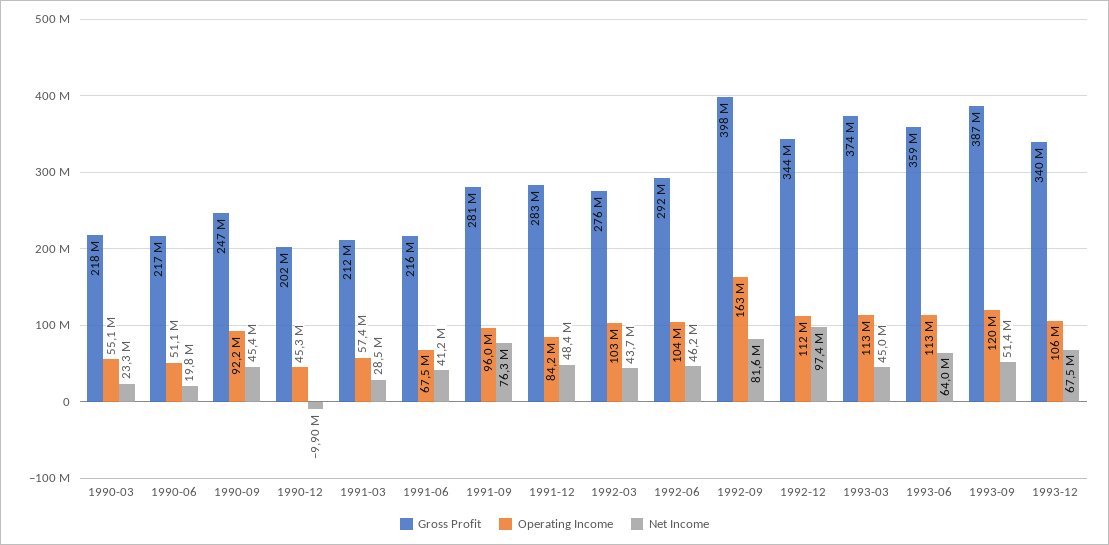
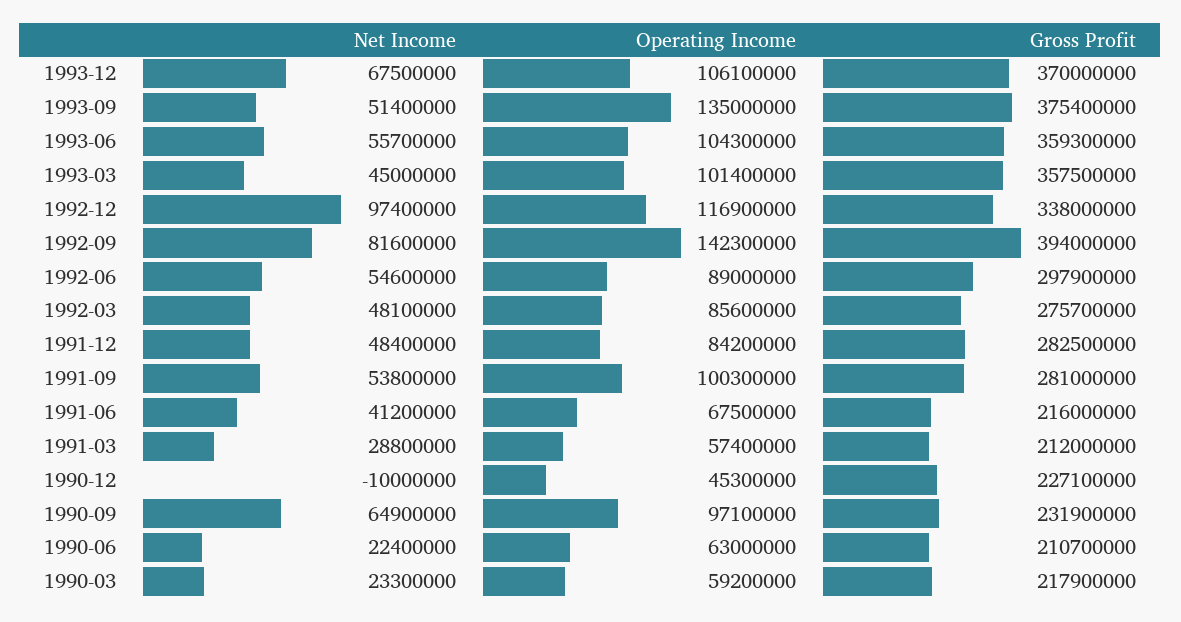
  {
    "Gross Profit": {
      "1990-03": 217900000,
-     "1990-06": 217000000,
+     "1990-06": 210700000,
-     "1990-09": 247000000,
+     "1990-09": 231900000,
-     "1990-12": 202000000,
+     "1990-12": 227100000,
      "1991-03": 212000000,
      "1991-06": 216000000,
      "1991-09": 281000000,
      "1991-12": 282500000,
      "1992-03": 275700000,
-     "1992-06": 292000000,
+     "1992-06": 297900000,
-     "1992-09": 398000000,
+     "1992-09": 394000000,
-     "1992-12": 344000000,
+     "1992-12": 338000000,
-     "1993-03": 374000000,
+     "1993-03": 357500000,
      "1993-06": 359300000,
-     "1993-09": 387000000,
+     "1993-09": 375400000,
-     "1993-12": 340000000
+     "1993-12": 370000000
    },
    "Operating Income": {
-     "1990-03": 55100000,
+     "1990-03": 59200000,
-     "1990-06": 51100000,
+     "1990-06": 63000000,
-     "1990-09": 92200000,
+     "1990-09": 97100000,
      "1990-12": 45300000,
      "1991-03": 57400000,
      "1991-06": 67500000,
-     "1991-09": 96000000,
+     "1991-09": 100300000,
      "1991-12": 84200000,
-     "1992-03": 103000000,
+     "1992-03": 85600000,
-     "1992-06": 104000000,
+     "1992-06": 89000000,
-     "1992-09": 163000000,
+     "1992-09": 142300000,
-     "1992-12": 112000000,
+     "1992-12": 116900000,
-     "1993-03": 113000000,
+     "1993-03": 101400000,
-     "1993-06": 113000000,
+     "1993-06": 104300000,
-     "1993-09": 120000000,
+     "1993-09": 135000000,
      "1993-12": 106100000
    },
    "Net Income": {
      "1990-03": 23300000,
-     "1990-06": 19800000,
+     "1990-06": 22400000,
-     "1990-09": 45400000,
+     "1990-09": 64900000,
-     "1990-12": -9900000,
+     "1990-12": -10000000,
-     "1991-03": 28500000,
+     "1991-03": 28800000,
      "1991-06": 41200000,
-     "1991-09": 76300000,
+     "1991-09": 53800000,
      "1991-12": 48400000,
-     "1992-03": 43700000,
+     "1992-03": 48100000,
-     "1992-06": 46200000,
+     "1992-06": 54600000,
      "1992-09": 81600000,
      "1992-12": 97400000,
      "1993-03": 45000000,
-     "1993-06": 64000000,
+     "1993-06": 55700000,
      "1993-09": 51400000,
      "1993-12": 67500000
    }
  }

